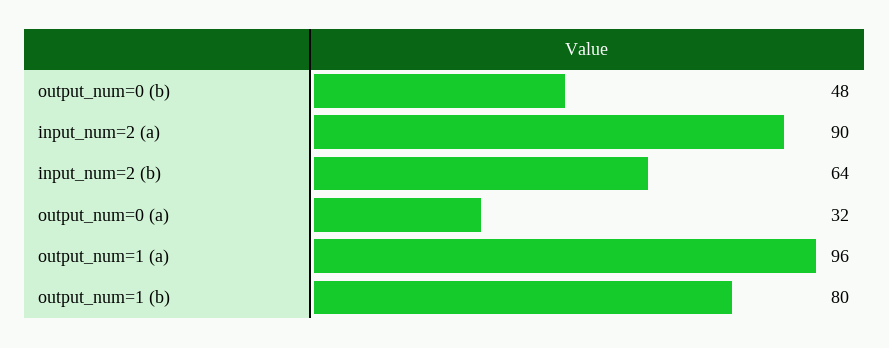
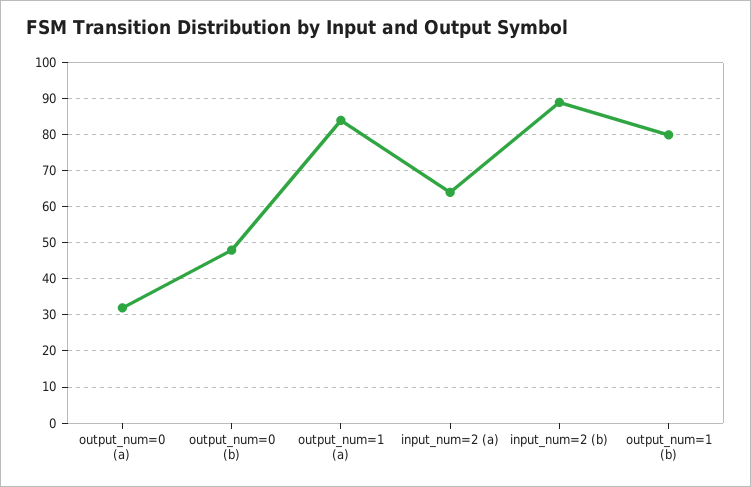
  {
    "output_num=0 (b)": 48,
-   "input_num=2 (a)": 90,
+   "input_num=2 (a)": 65,
-   "input_num=2 (b)": 64,
+   "input_num=2 (b)": 90,
    "output_num=0 (a)": 32,
-   "output_num=1 (a)": 96,
+   "output_num=1 (a)": 85,
    "output_num=1 (b)": 80
  }

